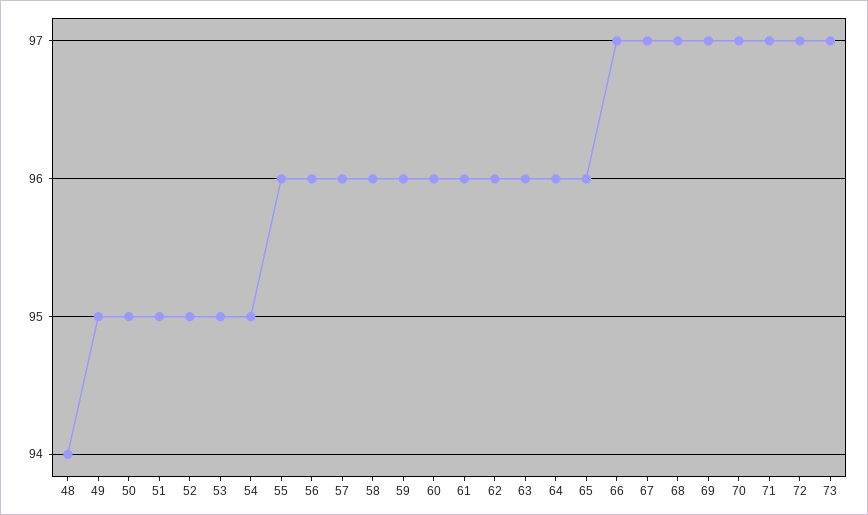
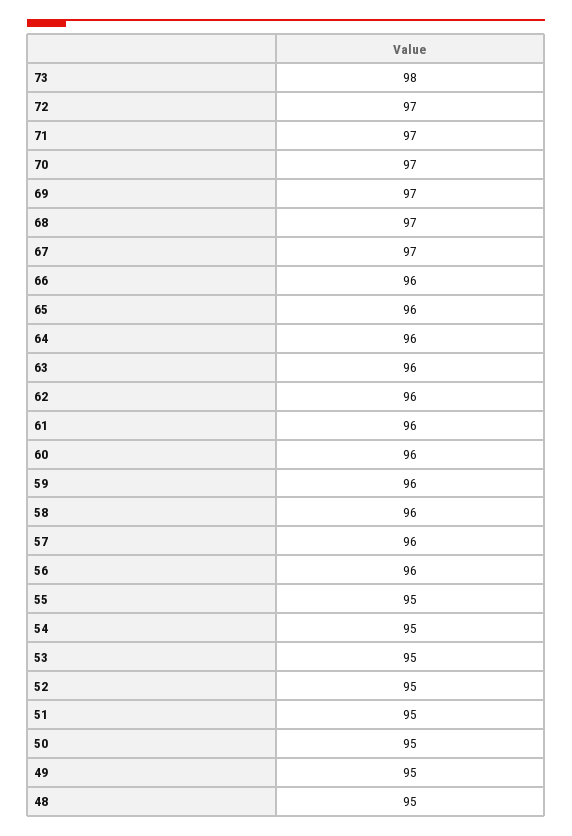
  {
-   "48": 94,
+   "48": 95,
    "49": 95,
    "50": 95,
    "51": 95,
    "52": 95,
    "53": 95,
    "54": 95,
-   "55": 96,
+   "55": 95,
    "56": 96,
    "57": 96,
    "58": 96,
    "59": 96,
    "60": 96,
    "61": 96,
    "62": 96,
    "63": 96,
    "64": 96,
    "65": 96,
-   "66": 97,
+   "66": 96,
    "67": 97,
    "68": 97,
    "69": 97,
    "70": 97,
    "71": 97,
    "72": 97,
-   "73": 97
+   "73": 98
  }

